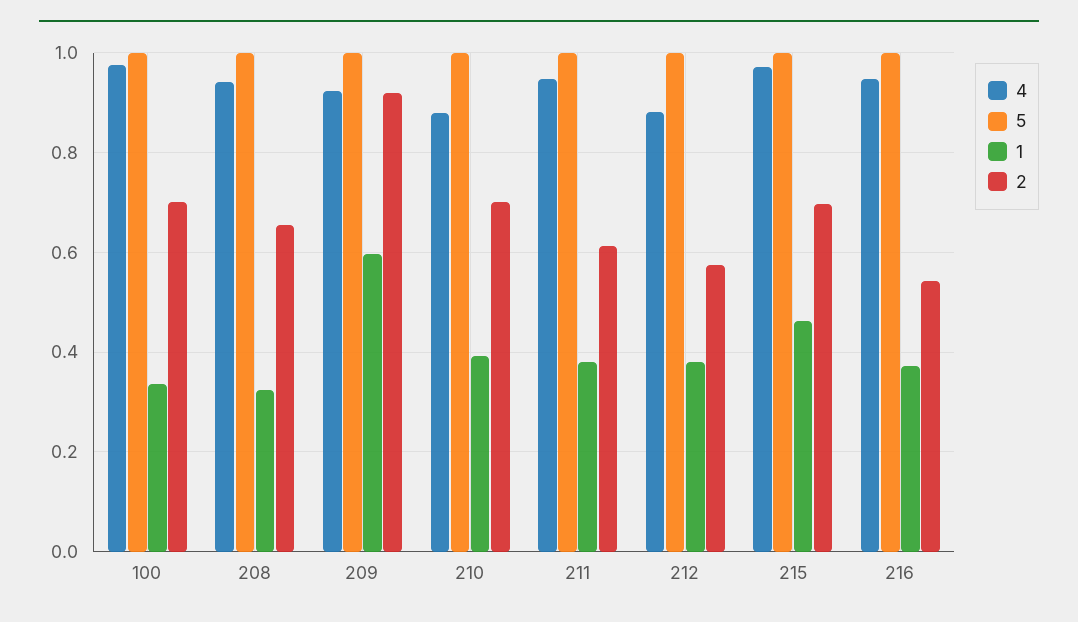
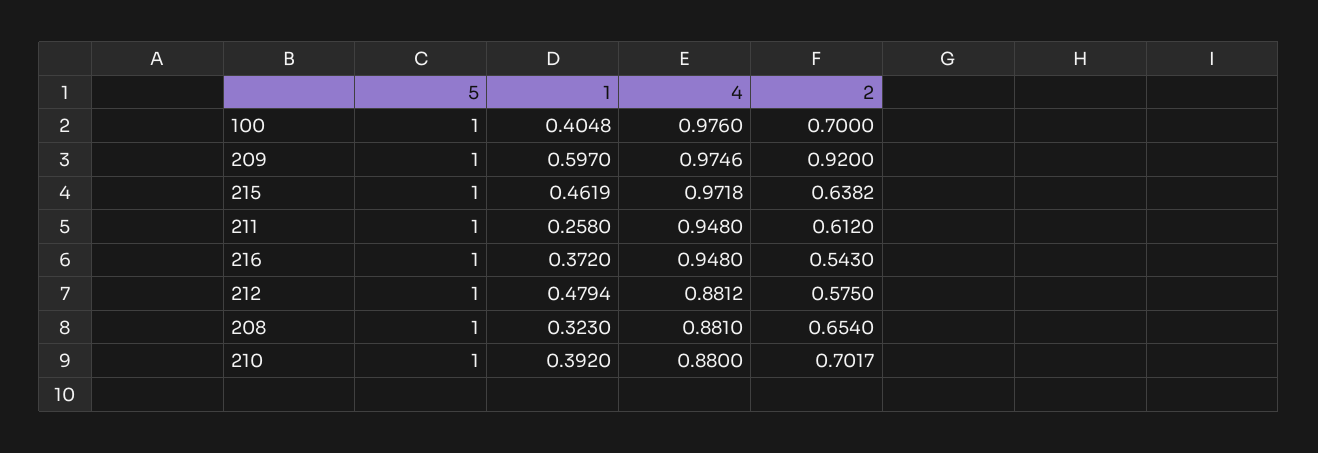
  {
    "4": {
      "100": 0.976,
-     "208": 0.94,
+     "208": 0.881,
-     "209": 0.92,
+     "209": 0.9746,
      "210": 0.88,
      "211": 0.948,
      "212": 0.8812,
      "215": 0.9718,
      "216": 0.948
    },
    "5": {
      "100": 1,
      "208": 1,
      "209": 1,
      "210": 1,
      "211": 1,
      "212": 1,
      "215": 1,
      "216": 1
    },
    "1": {
-     "100": 0.34,
+     "100": 0.4048,
      "208": 0.323,
      "209": 0.597,
      "210": 0.392,
-     "211": 0.38,
+     "211": 0.258,
-     "212": 0.38,
+     "212": 0.4794,
      "215": 0.4619,
      "216": 0.372
    },
    "2": {
      "100": 0.7,
      "208": 0.654,
      "209": 0.92,
      "210": 0.7017,
      "211": 0.612,
      "212": 0.575,
-     "215": 0.7,
+     "215": 0.6382,
      "216": 0.543
    }
  }

